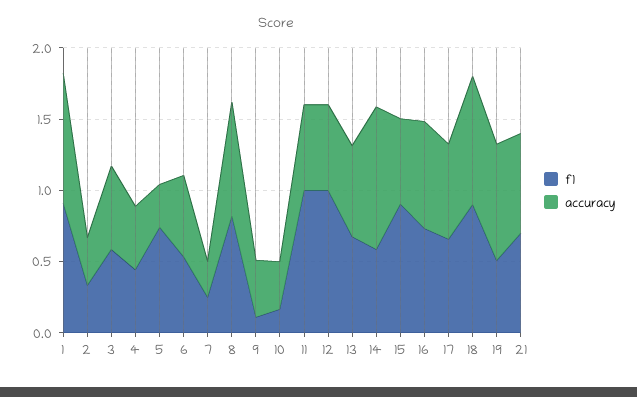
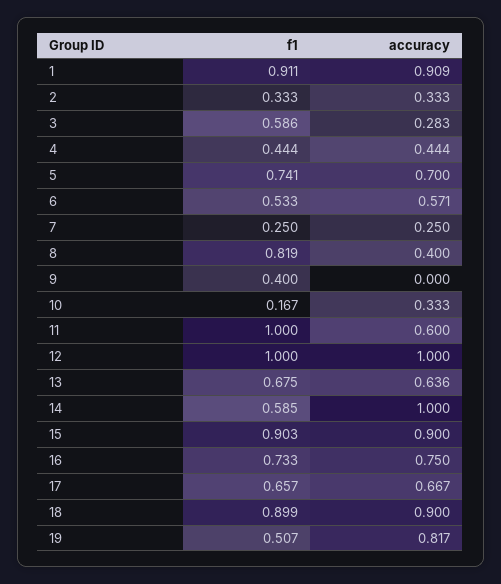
  {
    "f1": {
      "1": 0.911,
      "2": 0.333,
      "3": 0.586,
      "4": 0.444,
      "5": 0.741,
      "6": 0.533,
      "7": 0.25,
      "8": 0.819,
-     "9": 0.1,
+     "9": 0.4,
      "10": 0.167,
      "11": 1,
      "12": 1,
      "13": 0.675,
      "14": 0.585,
      "15": 0.903,
      "16": 0.733,
      "17": 0.657,
      "18": 0.899,
-     "19": 0.507,
+     "19": 0.507
-     "21": 0.7
    },
    "accuracy": {
      "1": 0.909,
      "2": 0.333,
-     "3": 0.6,
+     "3": 0.283,
      "4": 0.444,
-     "5": 0.3,
+     "5": 0.7,
      "6": 0.571,
      "7": 0.25,
-     "8": 0.8,
+     "8": 0.4,
-     "9": 0.4,
+     "9": 0,
      "10": 0.333,
      "11": 0.6,
-     "12": 0.6,
+     "12": 1,
      "13": 0.636,
      "14": 1,
-     "15": 0.6,
+     "15": 0.9,
      "16": 0.75,
      "17": 0.667,
      "18": 0.9,
-     "19": 0.817,
+     "19": 0.817
-     "21": 0.7
    }
  }

